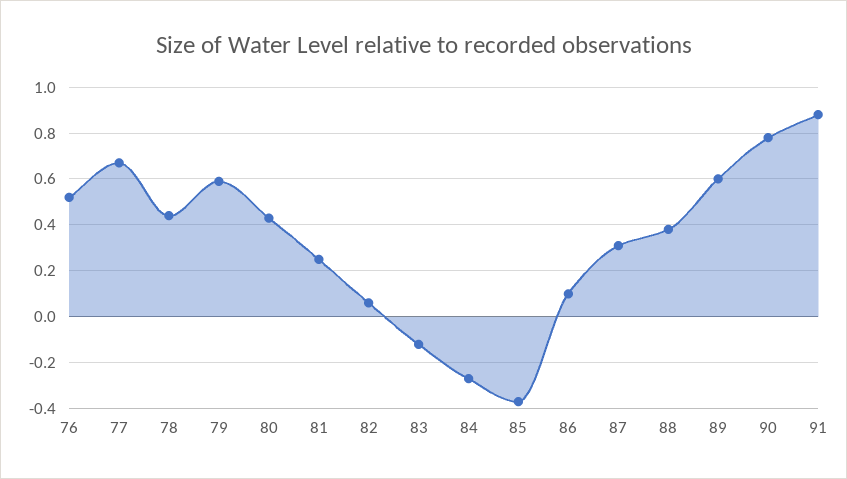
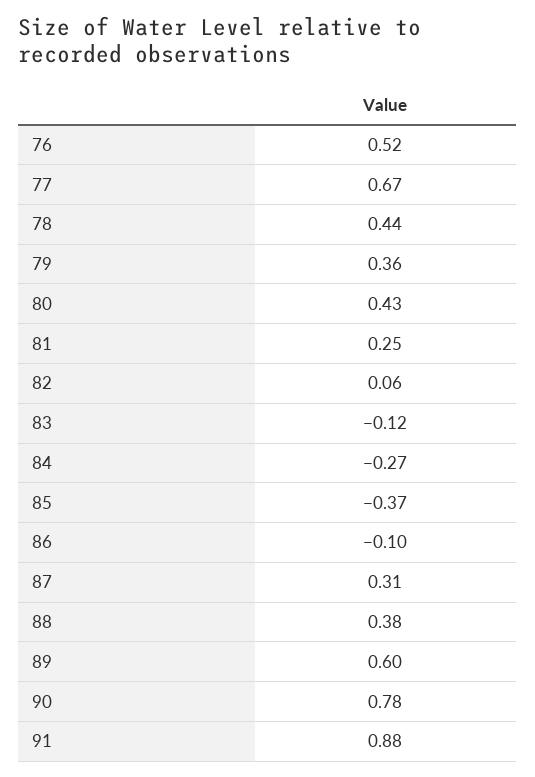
  {
    "76": 0.52,
    "77": 0.67,
    "78": 0.44,
-   "79": 0.6,
+   "79": 0.36,
    "80": 0.43,
    "81": 0.25,
    "82": 0.06,
    "83": -0.12,
    "84": -0.27,
    "85": -0.37,
-   "86": 0.1,
+   "86": -0.1,
    "87": 0.31,
    "88": 0.38,
    "89": 0.6,
    "90": 0.78,
    "91": 0.88
  }

